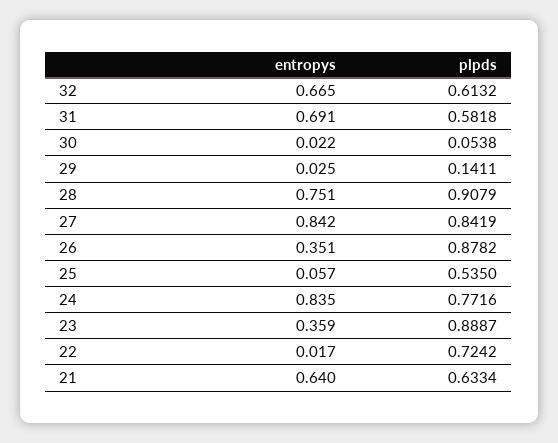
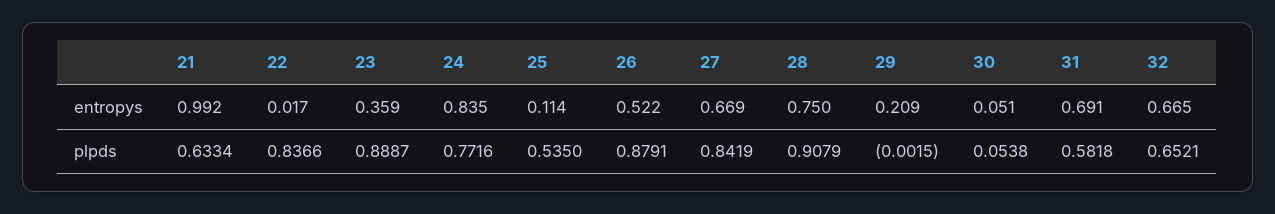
  {
    "entropys": {
      "32": 0.665,
      "31": 0.691,
-     "30": 0.022,
+     "30": 0.051,
-     "29": 0.025,
+     "29": 0.209,
-     "28": 0.751,
+     "28": 0.75,
-     "27": 0.842,
+     "27": 0.669,
-     "26": 0.351,
+     "26": 0.522,
-     "25": 0.057,
+     "25": 0.114,
      "24": 0.835,
      "23": 0.359,
      "22": 0.017,
-     "21": 0.64
+     "21": 0.992
    },
    "plpds": {
-     "32": 0.6132,
+     "32": 0.6521,
      "31": 0.5818,
      "30": 0.0538,
-     "29": 0.1411,
+     "29": -0.0015,
      "28": 0.9079,
      "27": 0.8419,
-     "26": 0.8782,
+     "26": 0.8791,
      "25": 0.535,
      "24": 0.7716,
      "23": 0.8887,
-     "22": 0.7242,
+     "22": 0.8366,
      "21": 0.6334
    }
  }

